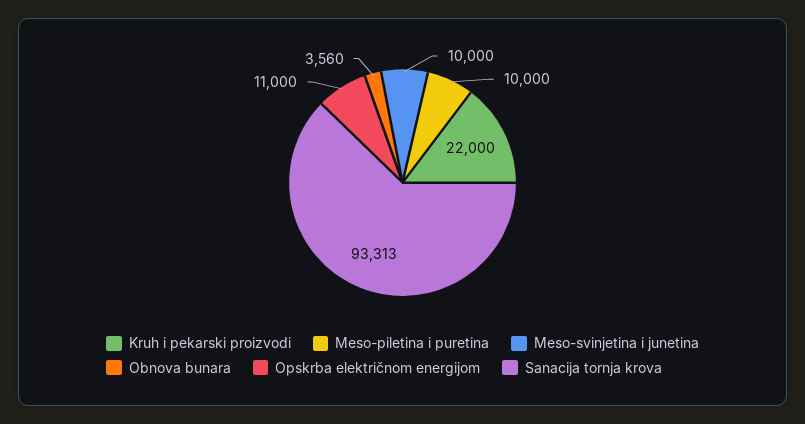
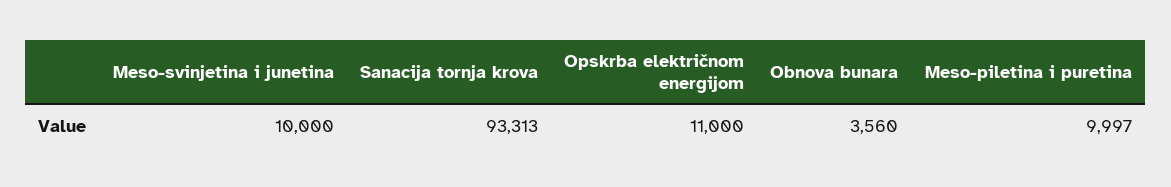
  {
-   "Kruh i pekarski proizvodi": 22000,
-   "Meso-piletina i puretina": 10000,
+   "Meso-piletina i puretina": 9997,
    "Meso-svinjetina i junetina": 10000,
    "Obnova bunara": 3560,
    "Opskrba električnom energijom": 11000,
    "Sanacija tornja krova": 93313
  }

